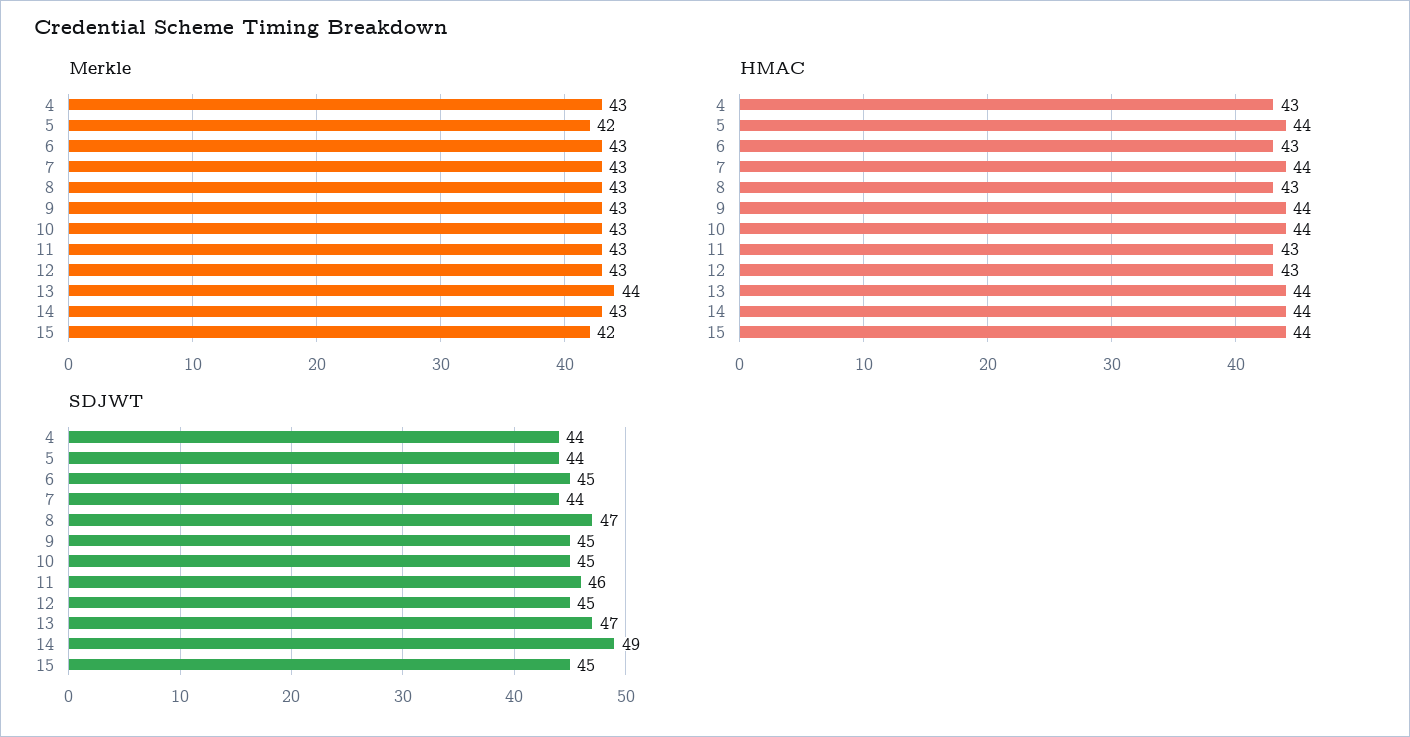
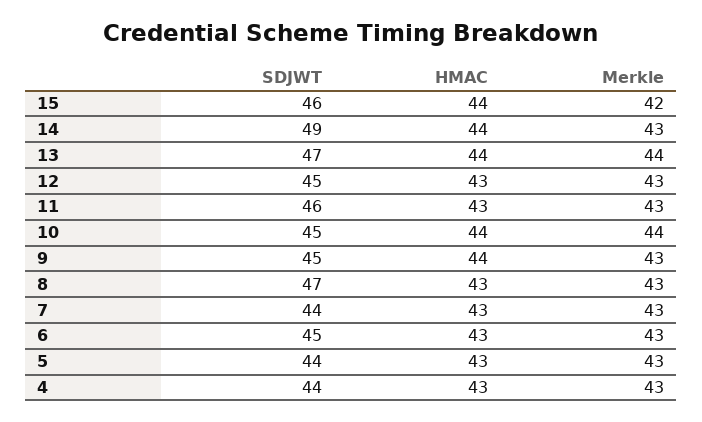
  {
    "Merkle": {
      "4": 43,
-     "5": 42,
+     "5": 43,
      "6": 43,
      "7": 43,
      "8": 43,
      "9": 43,
-     "10": 43,
+     "10": 44,
      "11": 43,
      "12": 43,
      "13": 44,
      "14": 43,
      "15": 42
    },
    "HMAC": {
      "4": 43,
-     "5": 44,
+     "5": 43,
      "6": 43,
-     "7": 44,
+     "7": 43,
      "8": 43,
      "9": 44,
      "10": 44,
      "11": 43,
      "12": 43,
      "13": 44,
      "14": 44,
      "15": 44
    },
    "SDJWT": {
      "4": 44,
      "5": 44,
      "6": 45,
      "7": 44,
      "8": 47,
      "9": 45,
      "10": 45,
      "11": 46,
      "12": 45,
      "13": 47,
      "14": 49,
-     "15": 45
+     "15": 46
    }
  }

